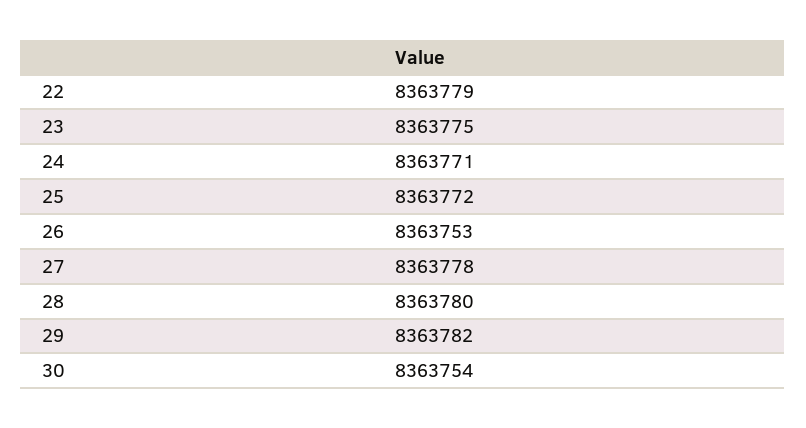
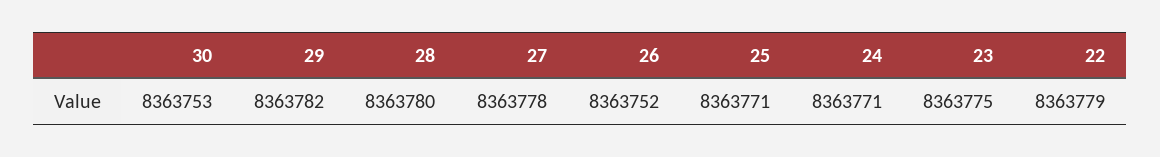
  {
    "22": 8363779,
    "23": 8363775,
    "24": 8363771,
-   "25": 8363772,
+   "25": 8363771,
-   "26": 8363753,
+   "26": 8363752,
    "27": 8363778,
    "28": 8363780,
    "29": 8363782,
-   "30": 8363754
+   "30": 8363753
  }

